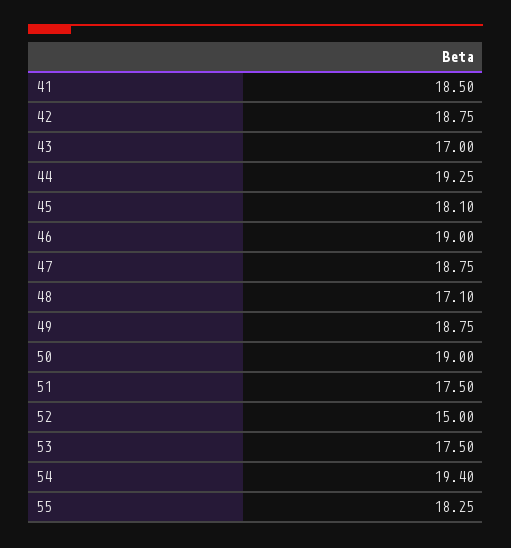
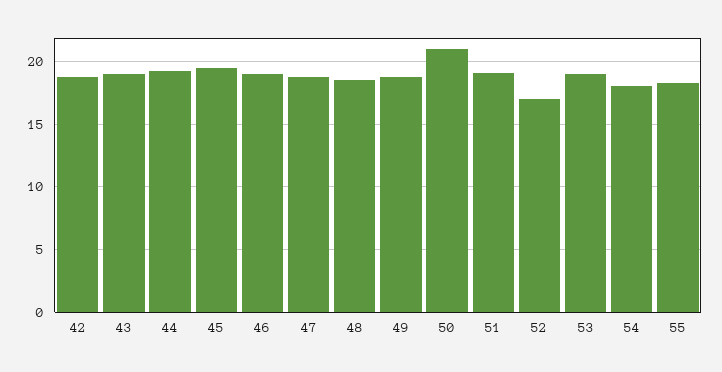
  {
-   "41": 18.5,
    "42": 18.75,
-   "43": 17,
+   "43": 19,
    "44": 19.25,
-   "45": 18.1,
+   "45": 19.5,
    "46": 19,
    "47": 18.75,
-   "48": 17.1,
+   "48": 18.5,
    "49": 18.75,
-   "50": 19,
+   "50": 21,
-   "51": 17.5,
+   "51": 19,
-   "52": 15,
+   "52": 17,
-   "53": 17.5,
+   "53": 19,
-   "54": 19.4,
+   "54": 18,
    "55": 18.25
  }

